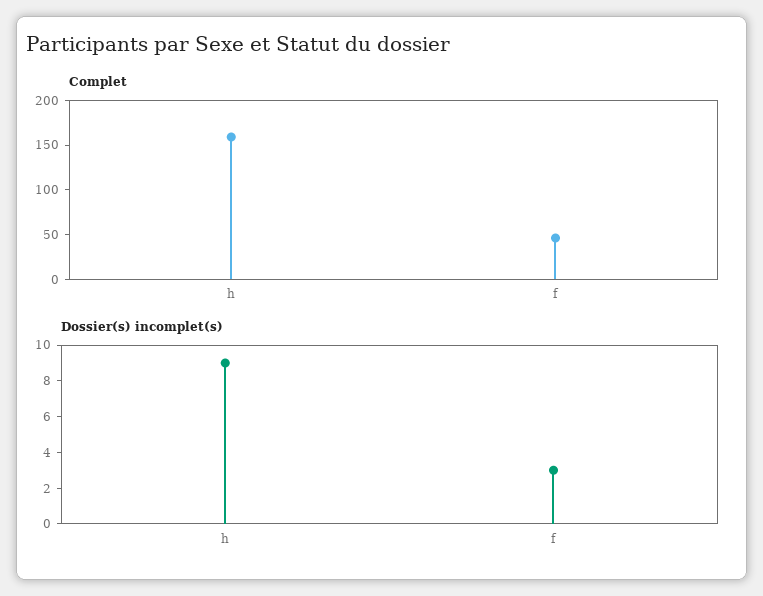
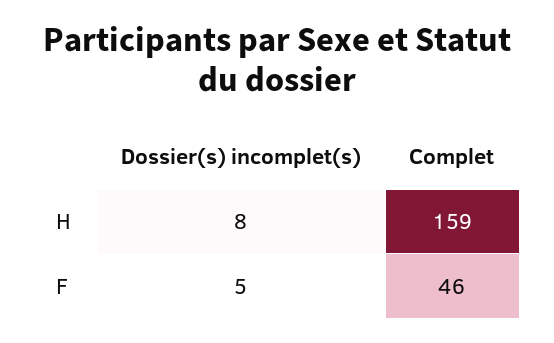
  {
    "Complet": {
      "h": 159,
      "f": 46
    },
    "Dossier(s) incomplet(s)": {
-     "h": 9,
+     "h": 8,
-     "f": 3
+     "f": 5
    }
  }

